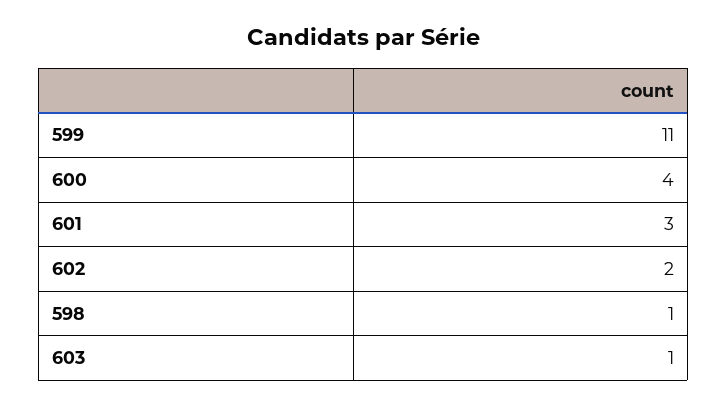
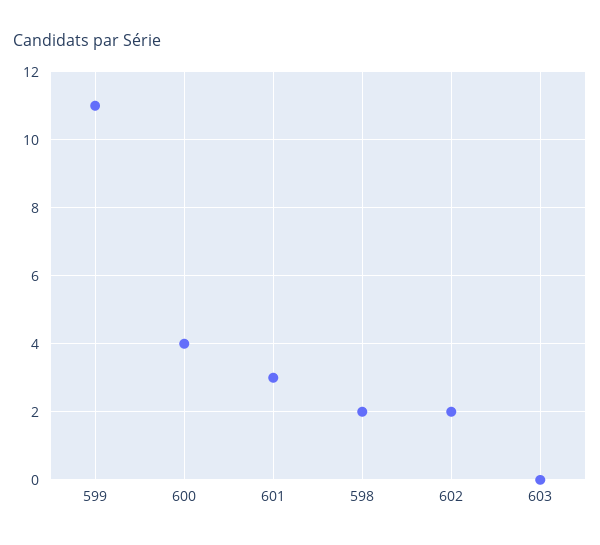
  {
    "599": 11,
    "600": 4,
    "601": 3,
    "602": 2,
-   "598": 1,
+   "598": 2,
-   "603": 1
+   "603": 0
  }

